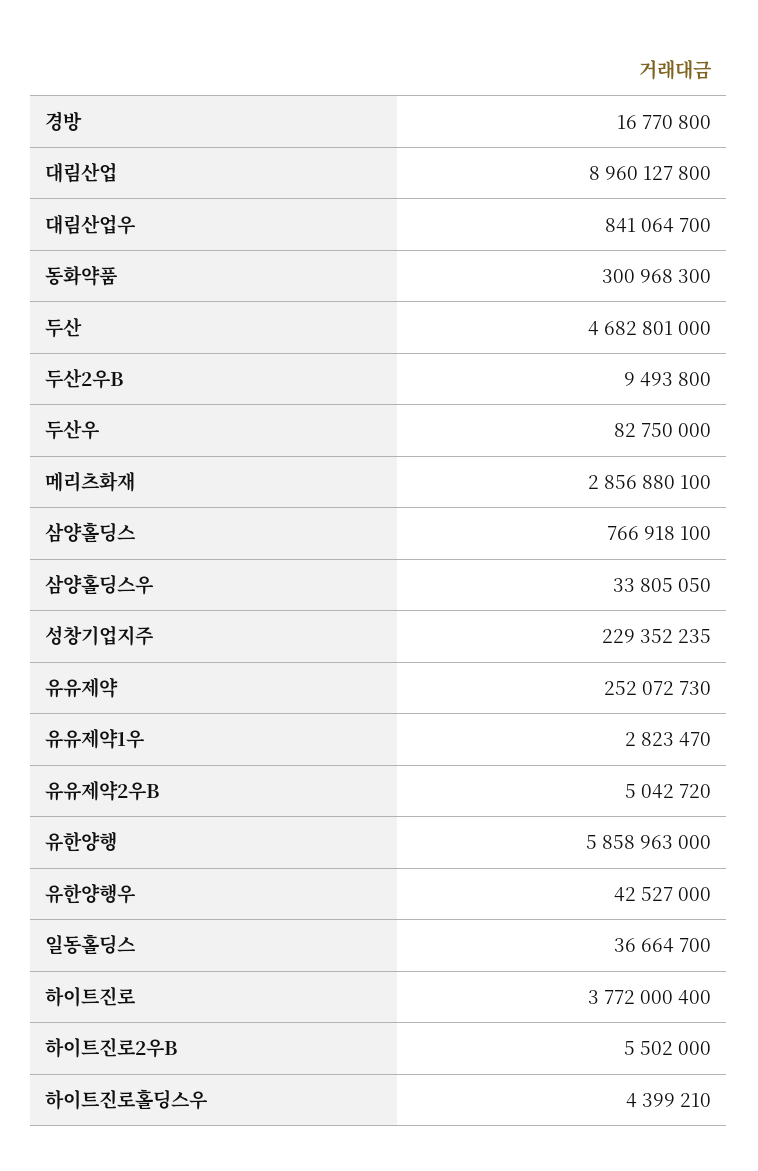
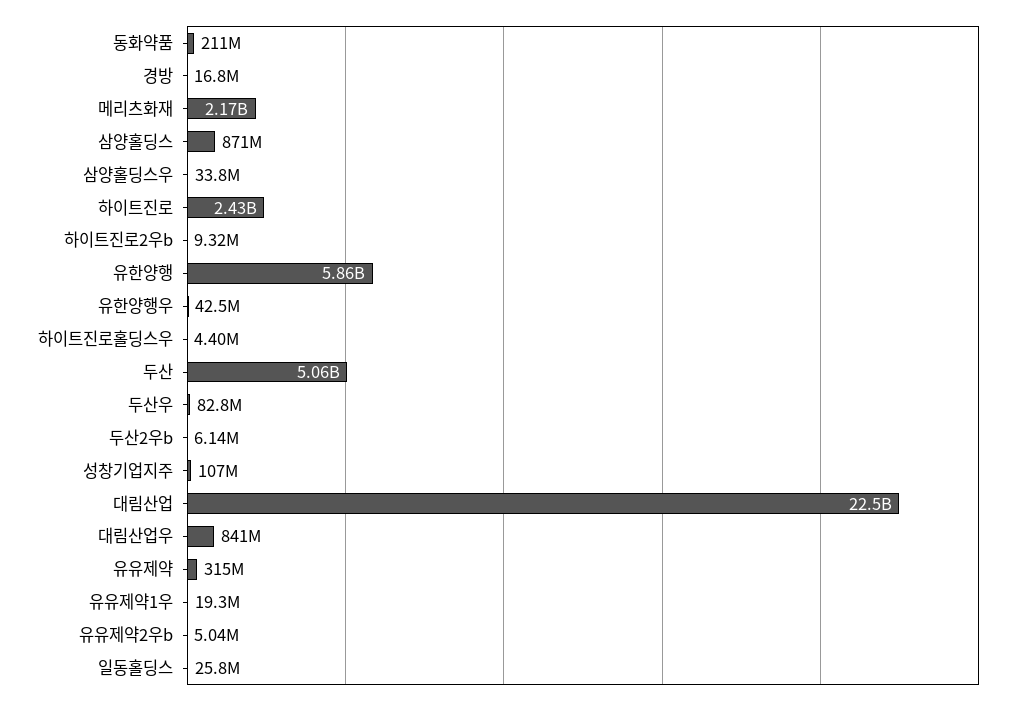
  {
    "경방": 16770800,
-   "대림산업": 8960127800,
+   "대림산업": 22500000000,
    "대림산업우": 841064700,
-   "동화약품": 300968300,
+   "동화약품": 211000000,
-   "두산": 4682801000,
+   "두산": 5060000000,
-   "두산2우B": 9493800,
+   "두산2우B": 6140000,
    "두산우": 82750000,
-   "메리츠화재": 2856880100,
+   "메리츠화재": 2170000000,
-   "삼양홀딩스": 766918100,
+   "삼양홀딩스": 871000000,
    "삼양홀딩스우": 33805050,
-   "성창기업지주": 229352235,
+   "성창기업지주": 107000000,
-   "유유제약": 252072730,
+   "유유제약": 315000000,
-   "유유제약1우": 2823470,
+   "유유제약1우": 19300000,
    "유유제약2우B": 5042720,
    "유한양행": 5858963000,
    "유한양행우": 42527000,
-   "일동홀딩스": 36664700,
+   "일동홀딩스": 25800000,
-   "하이트진로": 3772000400,
+   "하이트진로": 2430000000,
-   "하이트진로2우B": 5502000,
+   "하이트진로2우B": 9320000,
    "하이트진로홀딩스우": 4399210
  }

